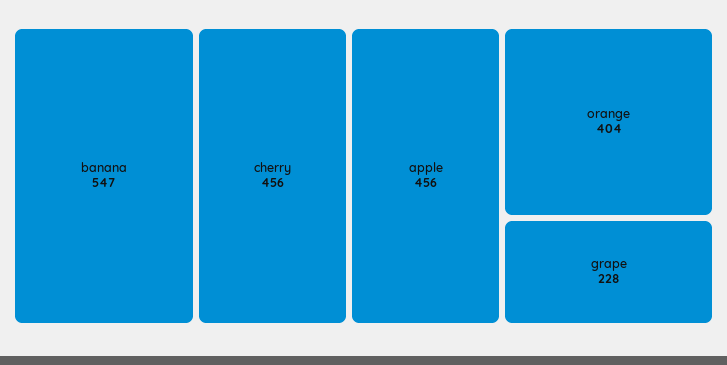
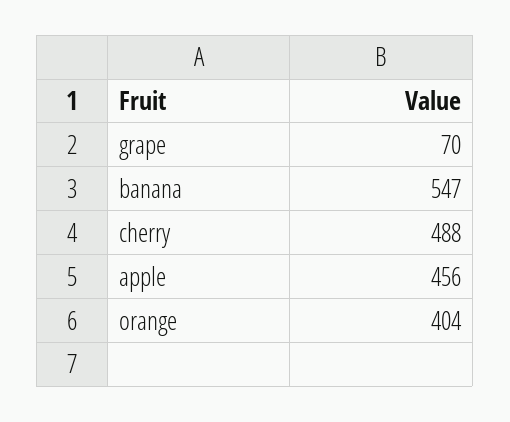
  {
    "banana": 547,
-   "cherry": 456,
+   "cherry": 488,
    "apple": 456,
    "orange": 404,
-   "grape": 228
+   "grape": 70
  }

